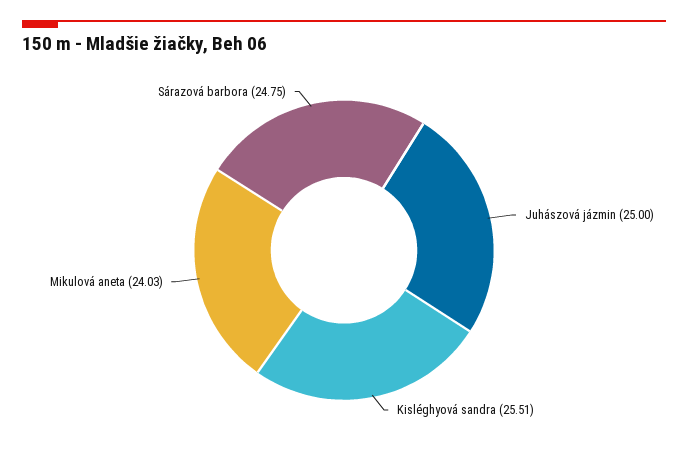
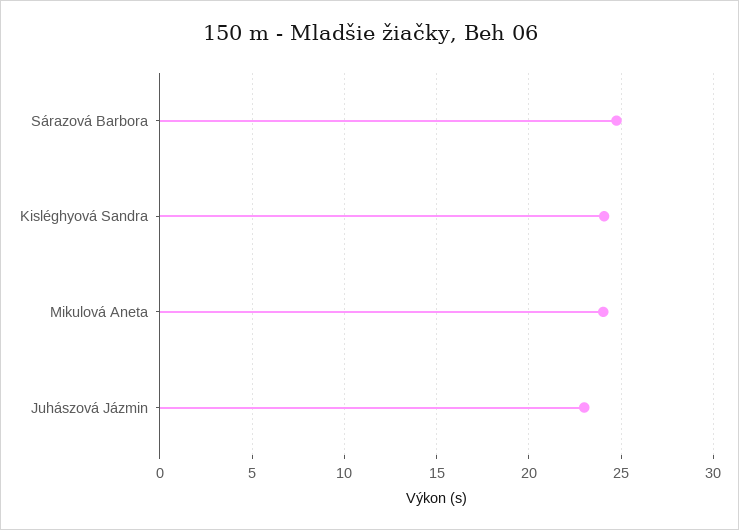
  {
-   "Juhászová jázmin": 25,
+   "Juhászová jázmin": 23,
-   "Kisléghyová sandra": 25.51,
+   "Kisléghyová sandra": 24,
    "Mikulová aneta": 24.03,
    "Sárazová barbora": 24.75
  }

